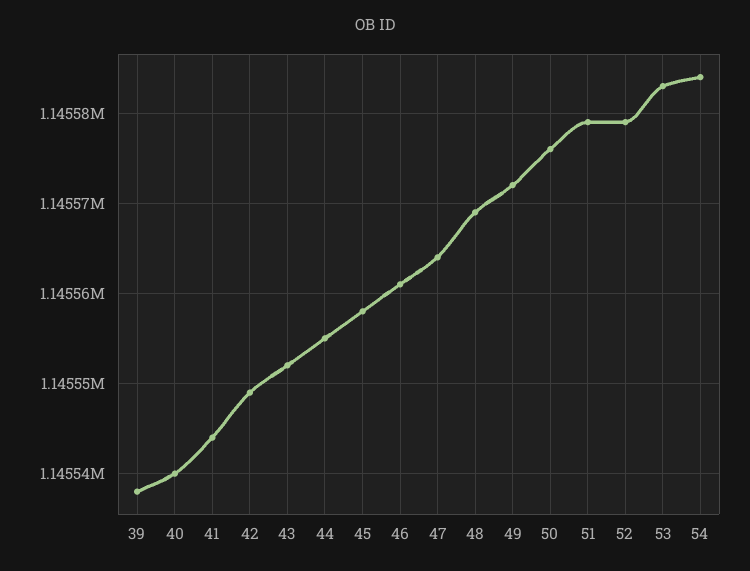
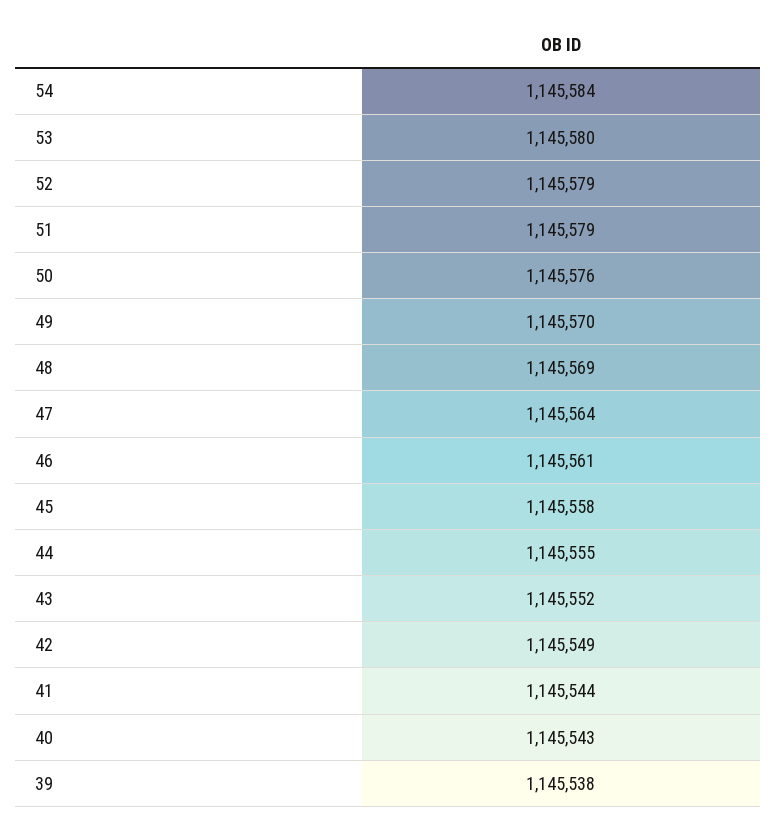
  {
    "39": 1145538,
-   "40": 1145540,
+   "40": 1145543,
    "41": 1145544,
    "42": 1145549,
    "43": 1145552,
    "44": 1145555,
    "45": 1145558,
    "46": 1145561,
    "47": 1145564,
    "48": 1145569,
-   "49": 1145572,
+   "49": 1145570,
    "50": 1145576,
    "51": 1145579,
    "52": 1145579,
-   "53": 1145583,
+   "53": 1145580,
    "54": 1145584
  }

